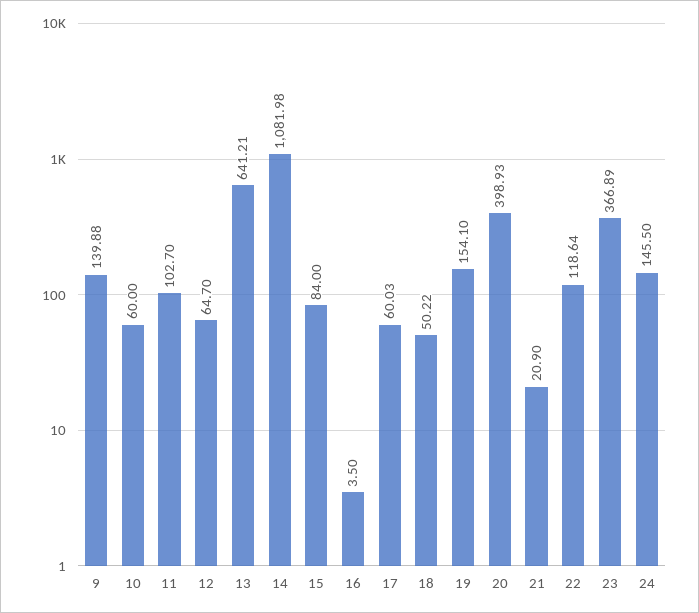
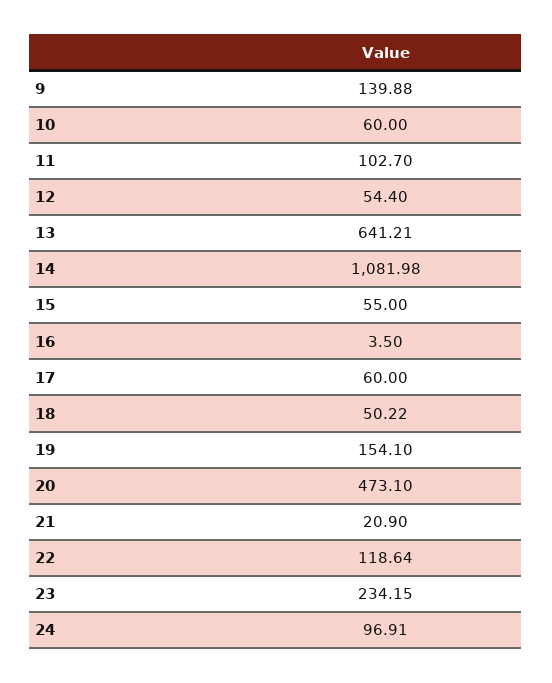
  {
    "9": 139.88,
    "10": 60,
    "11": 102.7,
-   "12": 64.7,
+   "12": 54.4,
    "13": 641.21,
    "14": 1081.98,
-   "15": 84,
+   "15": 55,
    "16": 3.5,
-   "17": 60.03,
+   "17": 60,
    "18": 50.22,
    "19": 154.1,
-   "20": 398.93,
+   "20": 473.1,
    "21": 20.9,
    "22": 118.64,
-   "23": 366.89,
+   "23": 234.15,
-   "24": 145.5
+   "24": 96.91
  }

